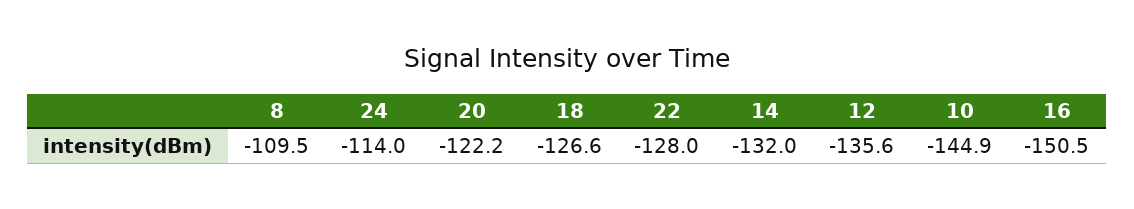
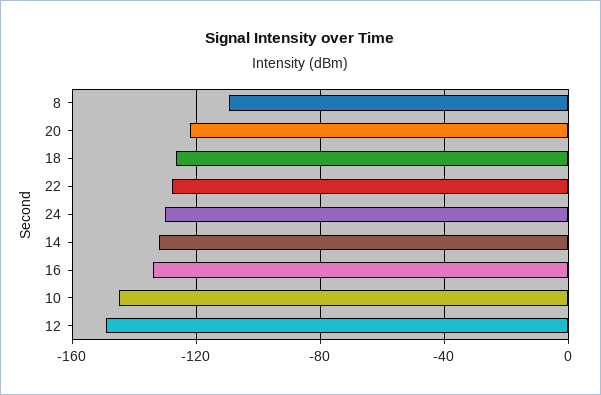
  {
    "8": -109.5,
-   "24": -114,
+   "24": -130,
    "20": -122.2,
    "18": -126.6,
    "22": -128,
    "14": -132,
-   "12": -135.6,
+   "12": -150,
    "10": -144.9,
-   "16": -150.5
+   "16": -135
  }

